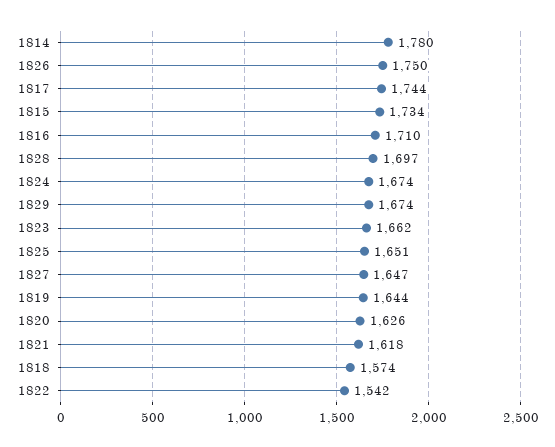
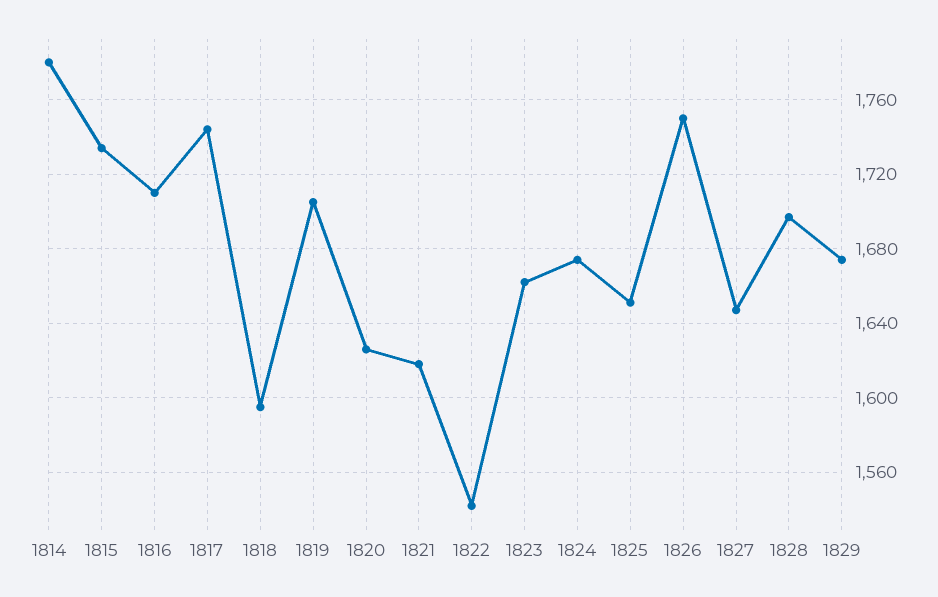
  {
    "1814": 1780,
    "1826": 1750,
    "1817": 1744,
    "1815": 1734,
    "1816": 1710,
    "1828": 1697,
    "1824": 1674,
    "1829": 1674,
    "1823": 1662,
    "1825": 1651,
    "1827": 1647,
-   "1819": 1644,
+   "1819": 1705,
    "1820": 1626,
    "1821": 1618,
-   "1818": 1574,
+   "1818": 1595,
    "1822": 1542
  }

